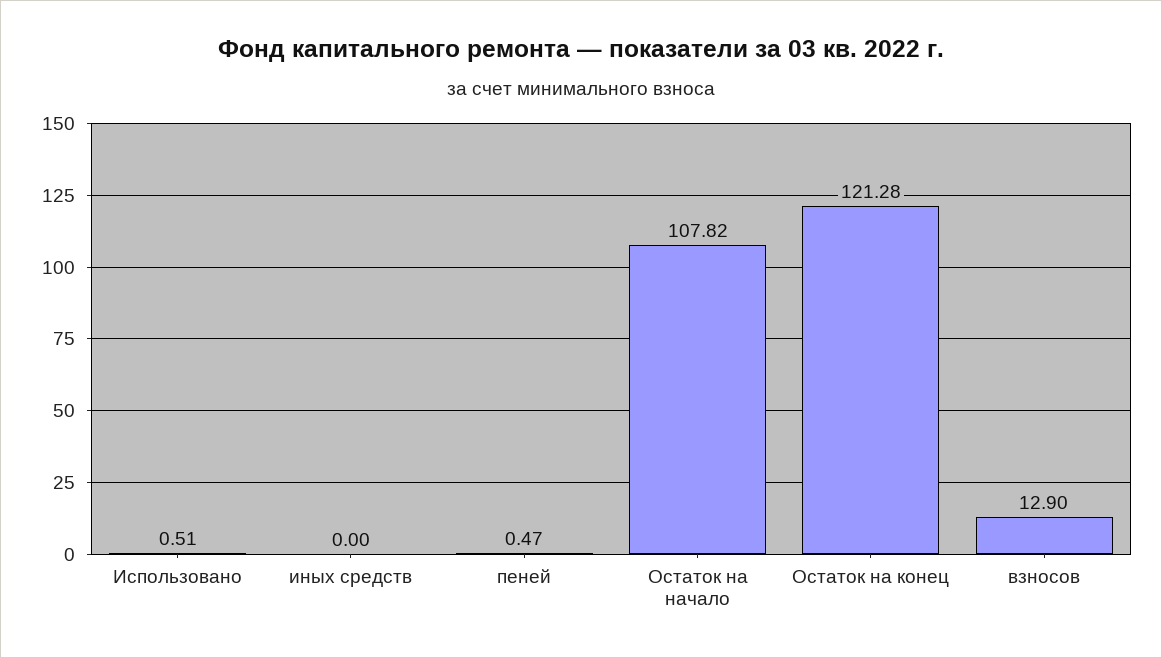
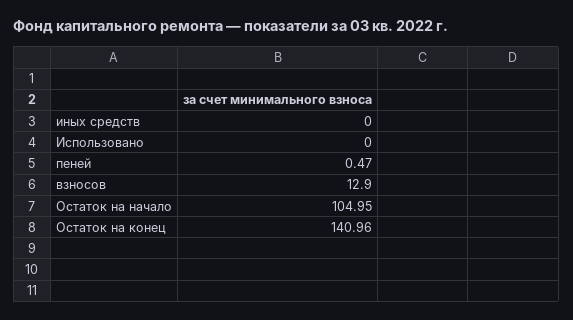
  {
-   "Использовано": 0.51,
+   "Использовано": 0,
    "иных средств": 0,
    "пеней": 0.47,
-   "Остаток на начало": 107.82,
+   "Остаток на начало": 104.95,
-   "Остаток на конец": 121.28,
+   "Остаток на конец": 140.96,
    "взносов": 12.9
  }

